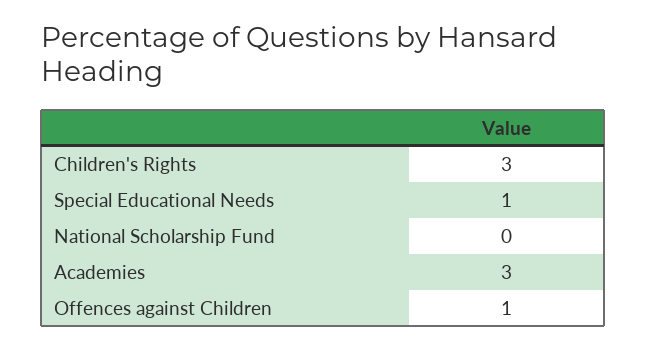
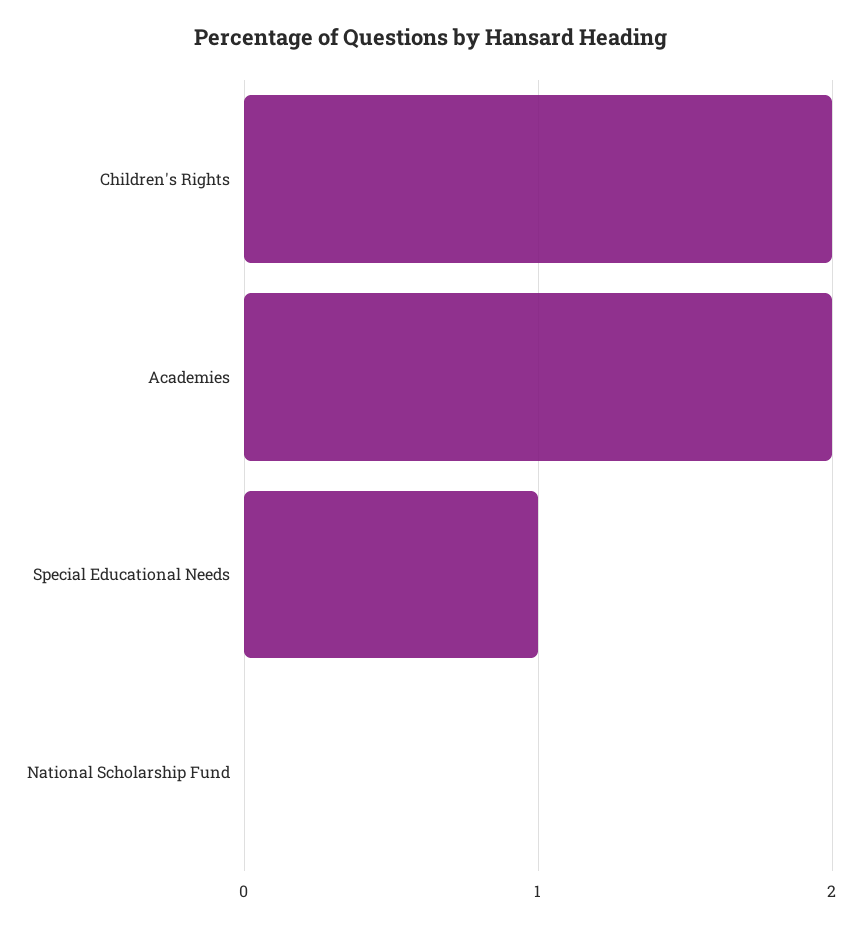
  {
-   "Children's Rights": 3,
+   "Children's Rights": 2,
    "Special Educational Needs": 1,
    "National Scholarship Fund": 0,
-   "Academies": 3,
+   "Academies": 2
-   "Offences against Children": 1
  }

